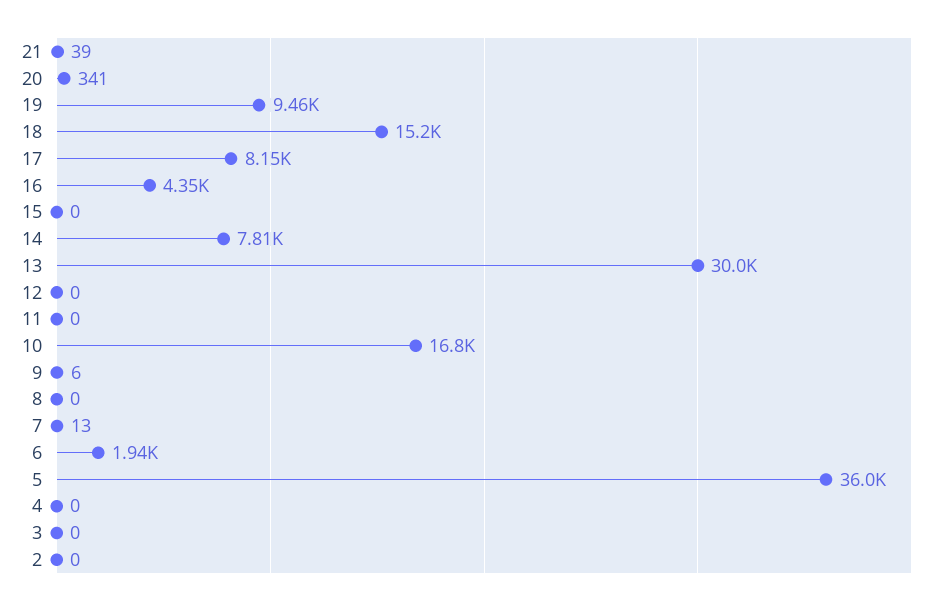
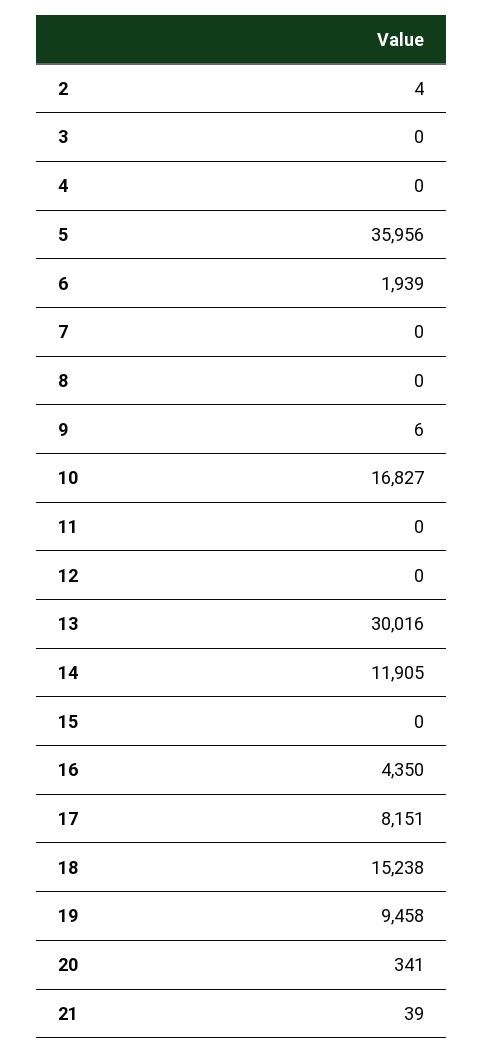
  {
    "21": 39,
    "20": 341,
    "19": 9458,
    "18": 15238,
    "17": 8151,
    "16": 4350,
    "15": 0,
-   "14": 7810,
+   "14": 11905,
    "13": 30016,
    "12": 0,
    "11": 0,
    "10": 16827,
    "9": 6,
    "8": 0,
-   "7": 13,
+   "7": 0,
    "6": 1939,
    "5": 35956,
    "4": 0,
    "3": 0,
-   "2": 0
+   "2": 4
  }

